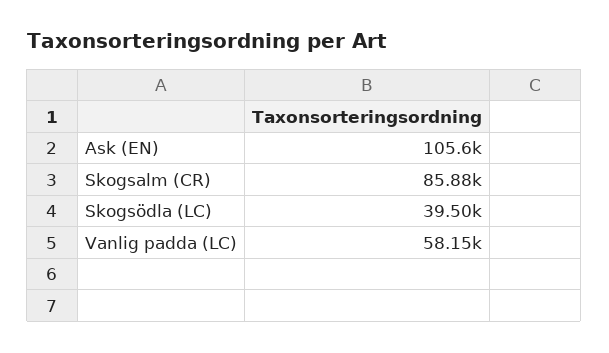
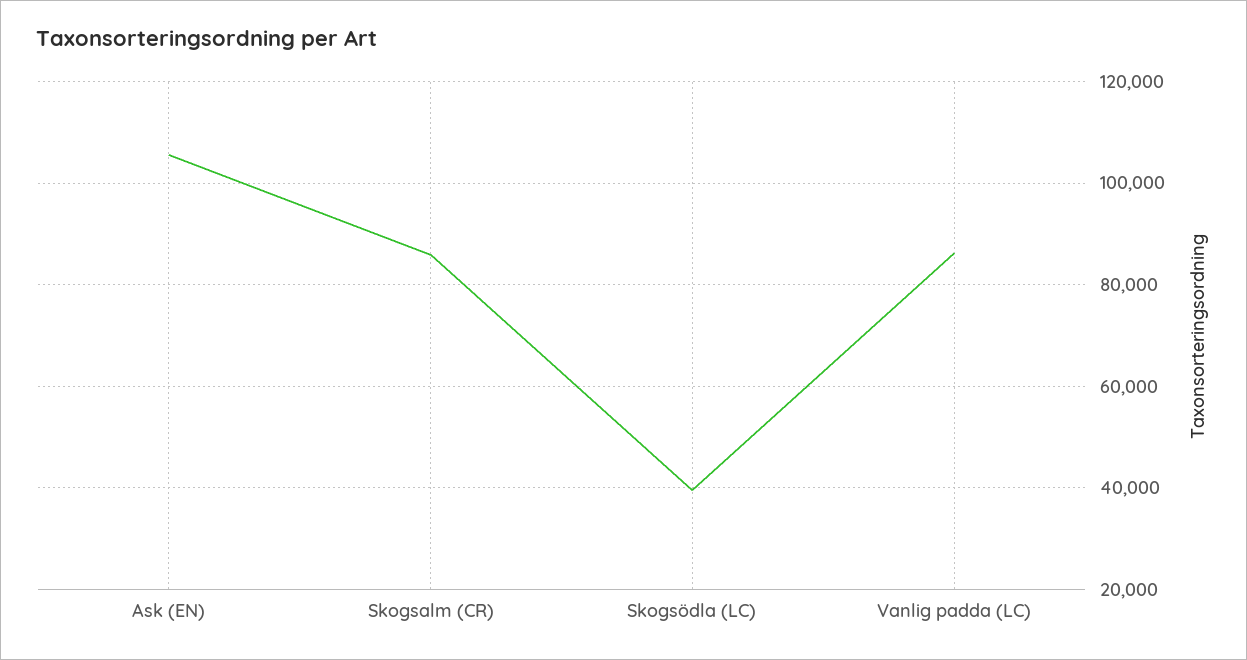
  {
    "Ask (EN)": 105600,
    "Skogsalm (CR)": 85880,
    "Skogsödla (LC)": 39500,
-   "Vanlig padda (LC)": 58150
+   "Vanlig padda (LC)": 86000
  }

